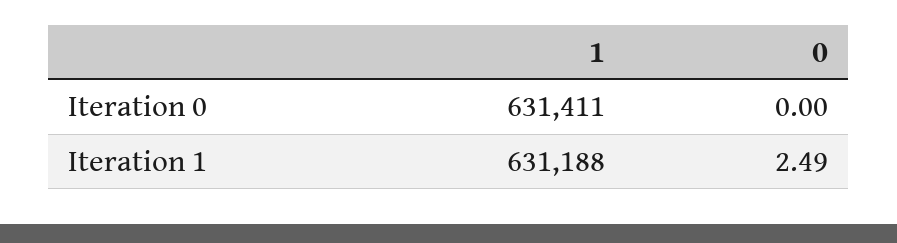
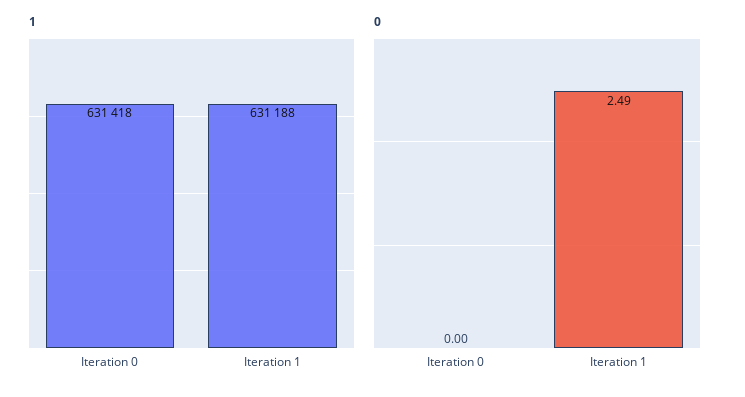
  {
    "1": {
-     "Iteration 0": 631411,
+     "Iteration 0": 631418,
      "Iteration 1": 631188
    },
    "0": {
      "Iteration 0": 0,
      "Iteration 1": 2.49
    }
  }

